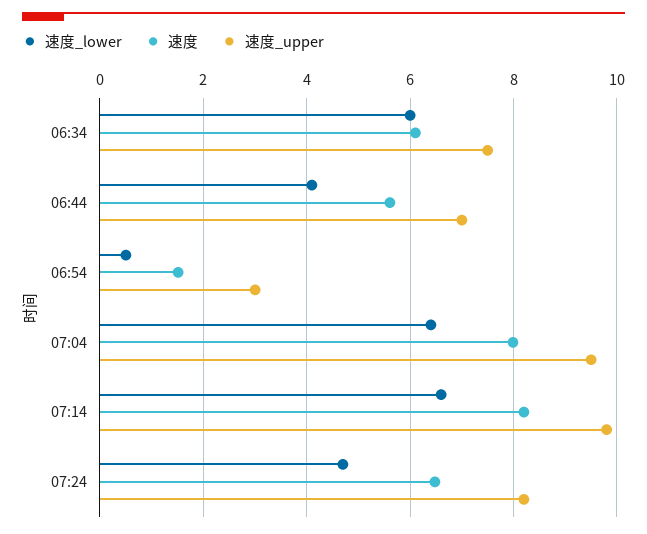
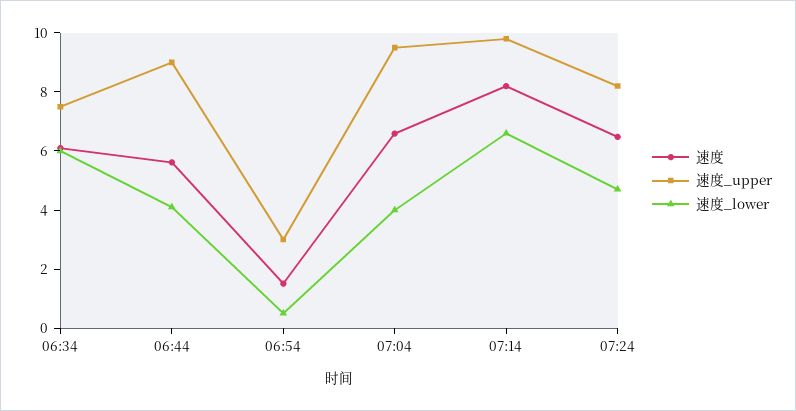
  {
    "速度_lower": {
      "06:34": 6,
      "06:44": 4.2,
      "06:54": 0.6,
-     "07:04": 6.4,
+     "07:04": 4,
      "07:14": 6.6,
      "07:24": 4.8
    },
    "速度": {
      "06:34": 6.2,
      "06:44": 5.6,
      "06:54": 1.6,
-     "07:04": 8,
+     "07:04": 6.5,
      "07:14": 8.2,
      "07:24": 6.4
    },
    "速度_upper": {
      "06:34": 7.6,
-     "06:44": 7,
+     "06:44": 9,
      "06:54": 3,
      "07:04": 9.6,
      "07:14": 9.8,
      "07:24": 8.2
    }
  }

